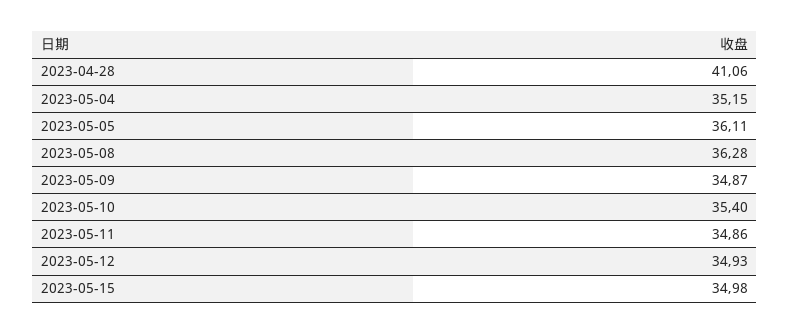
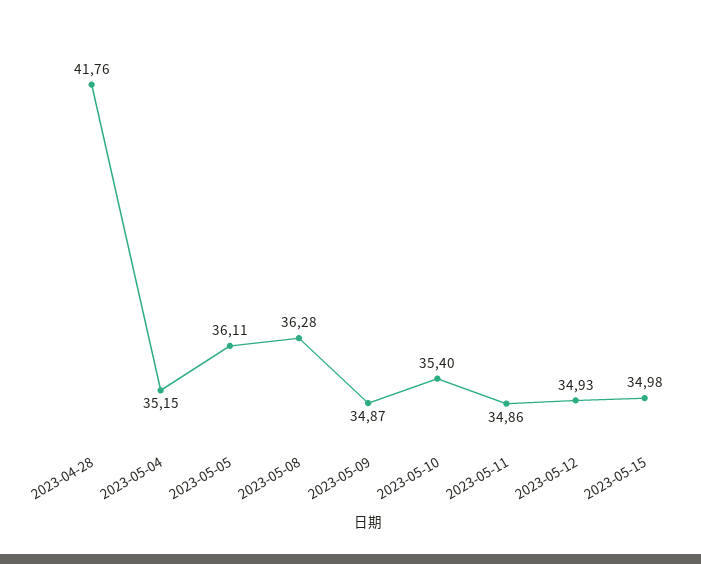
  {
-   "2023-04-28": 41.06,
+   "2023-04-28": 41.76,
    "2023-05-04": 35.15,
    "2023-05-05": 36.11,
    "2023-05-08": 36.28,
    "2023-05-09": 34.87,
    "2023-05-10": 35.4,
    "2023-05-11": 34.86,
    "2023-05-12": 34.93,
    "2023-05-15": 34.98
  }

